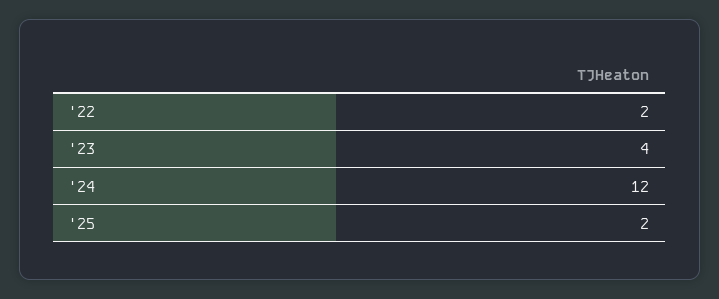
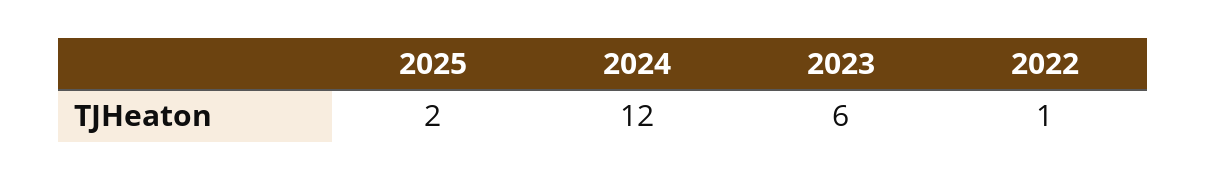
  {
-   "'22": 2,
+   "'22": 1,
-   "'23": 4,
+   "'23": 6,
    "'24": 12,
    "'25": 2
  }

